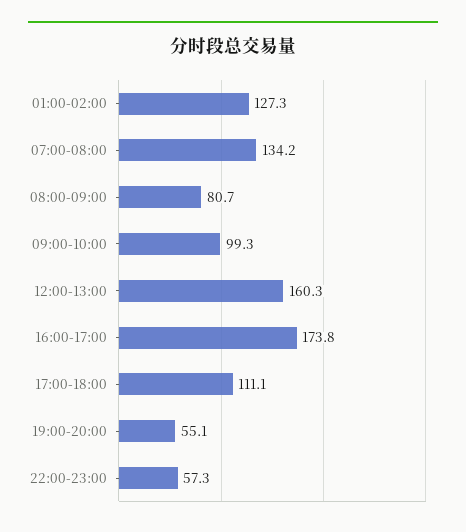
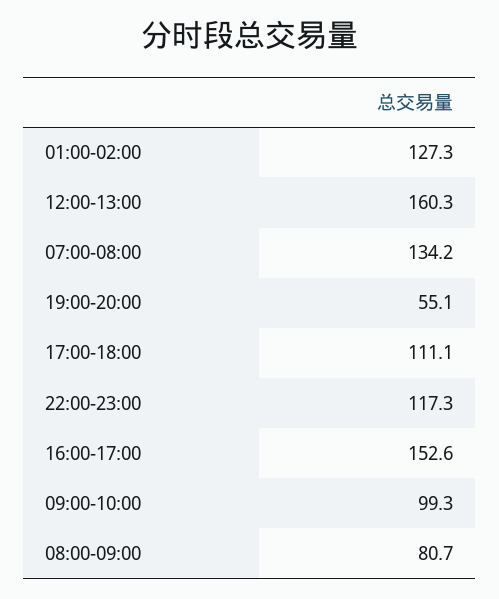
  {
    "01:00-02:00": 127.3,
    "07:00-08:00": 134.2,
    "08:00-09:00": 80.7,
    "09:00-10:00": 99.3,
    "12:00-13:00": 160.3,
-   "16:00-17:00": 173.8,
+   "16:00-17:00": 152.6,
    "17:00-18:00": 111.1,
    "19:00-20:00": 55.1,
-   "22:00-23:00": 57.3
+   "22:00-23:00": 117.3
  }

